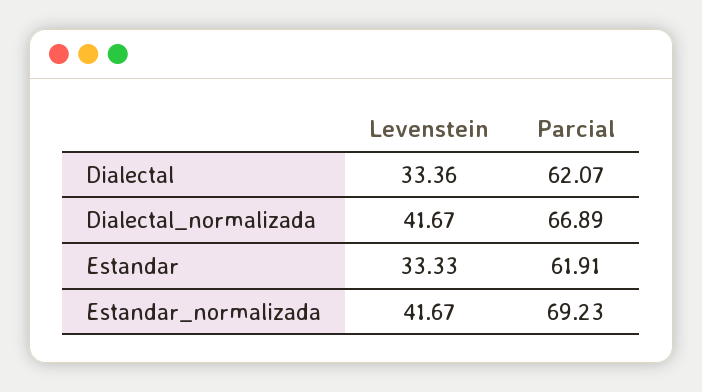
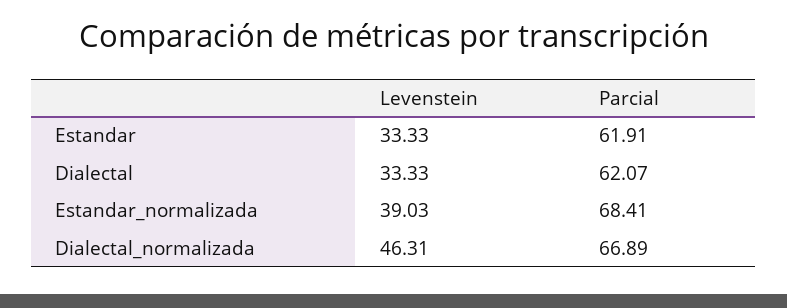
  {
    "Levenstein": {
-     "Dialectal": 33.36,
+     "Dialectal": 33.33,
-     "Dialectal_normalizada": 41.67,
+     "Dialectal_normalizada": 46.31,
      "Estandar": 33.33,
-     "Estandar_normalizada": 41.67
+     "Estandar_normalizada": 39.03
    },
    "Parcial": {
      "Dialectal": 62.07,
      "Dialectal_normalizada": 66.89,
      "Estandar": 61.91,
-     "Estandar_normalizada": 69.23
+     "Estandar_normalizada": 68.41
    }
  }

